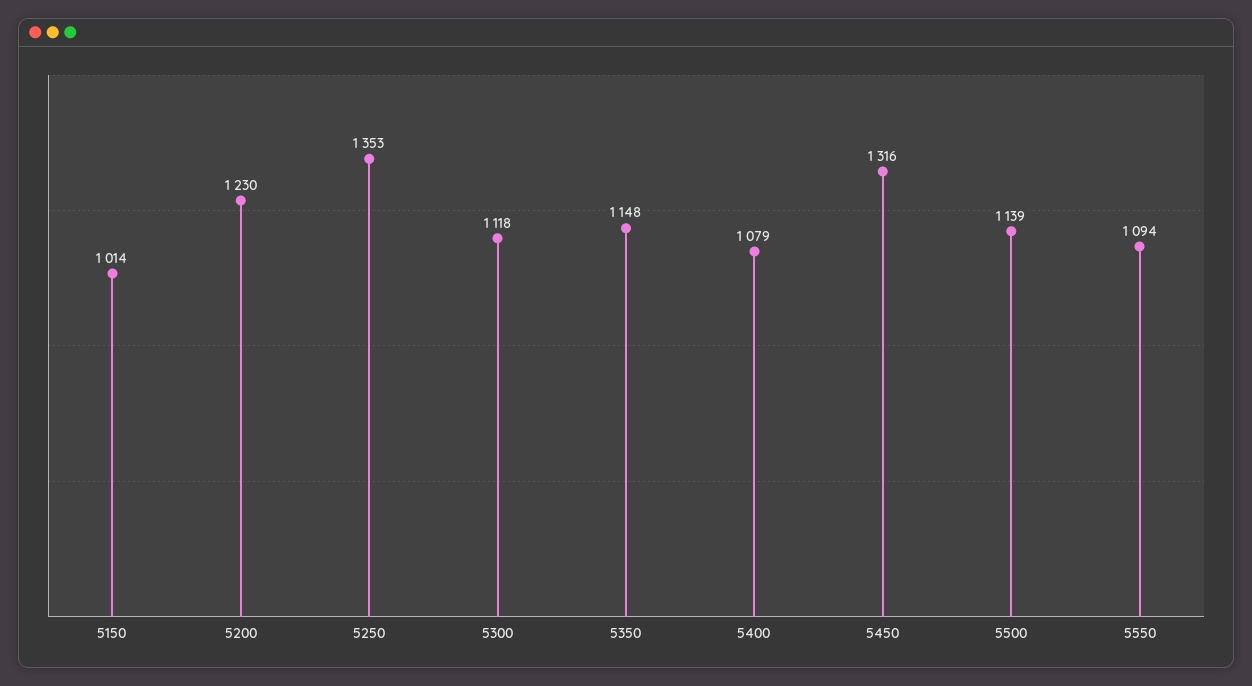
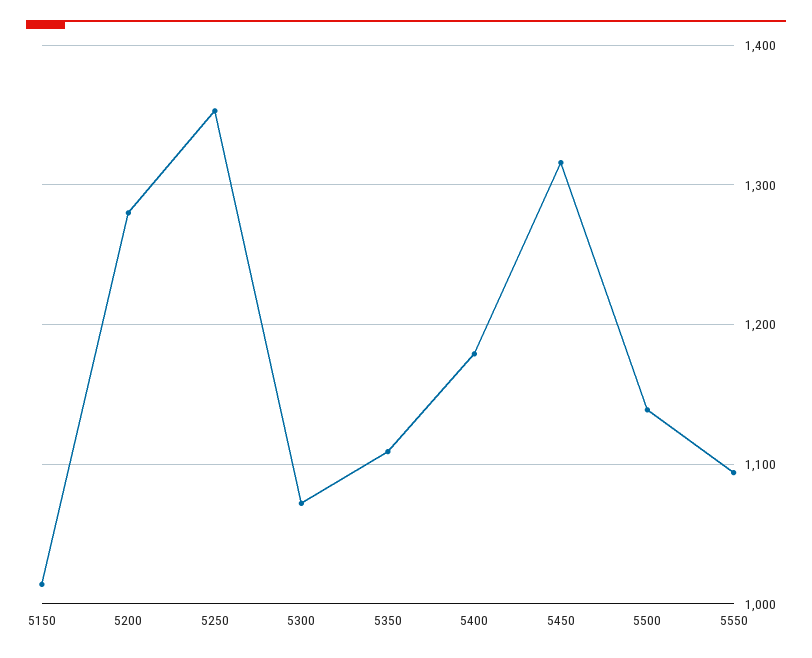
  {
    "5150": 1014,
-   "5200": 1230,
+   "5200": 1280,
    "5250": 1353,
-   "5300": 1118,
+   "5300": 1070,
-   "5350": 1148,
+   "5350": 1110,
-   "5400": 1079,
+   "5400": 1180,
    "5450": 1316,
    "5500": 1139,
    "5550": 1094
  }

